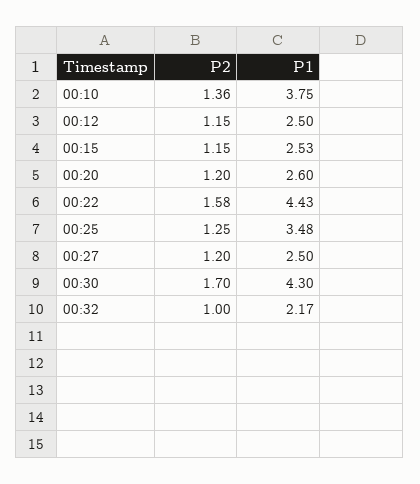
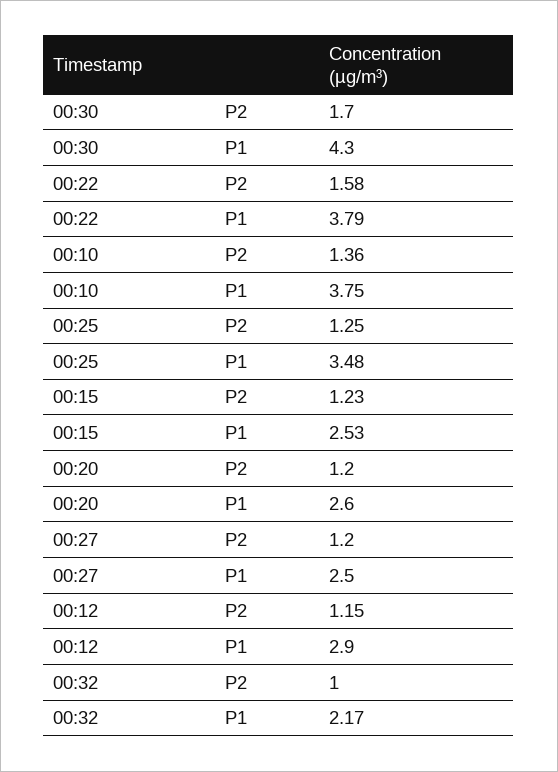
  {
    "P2": {
      "00:10": 1.36,
      "00:12": 1.15,
-     "00:15": 1.15,
+     "00:15": 1.23,
      "00:20": 1.2,
      "00:22": 1.58,
      "00:25": 1.25,
      "00:27": 1.2,
      "00:30": 1.7,
      "00:32": 1
    },
    "P1": {
      "00:10": 3.75,
-     "00:12": 2.5,
+     "00:12": 2.9,
      "00:15": 2.53,
      "00:20": 2.6,
-     "00:22": 4.43,
+     "00:22": 3.79,
      "00:25": 3.48,
      "00:27": 2.5,
      "00:30": 4.3,
      "00:32": 2.17
    }
  }

